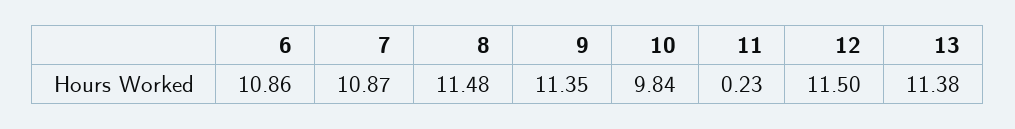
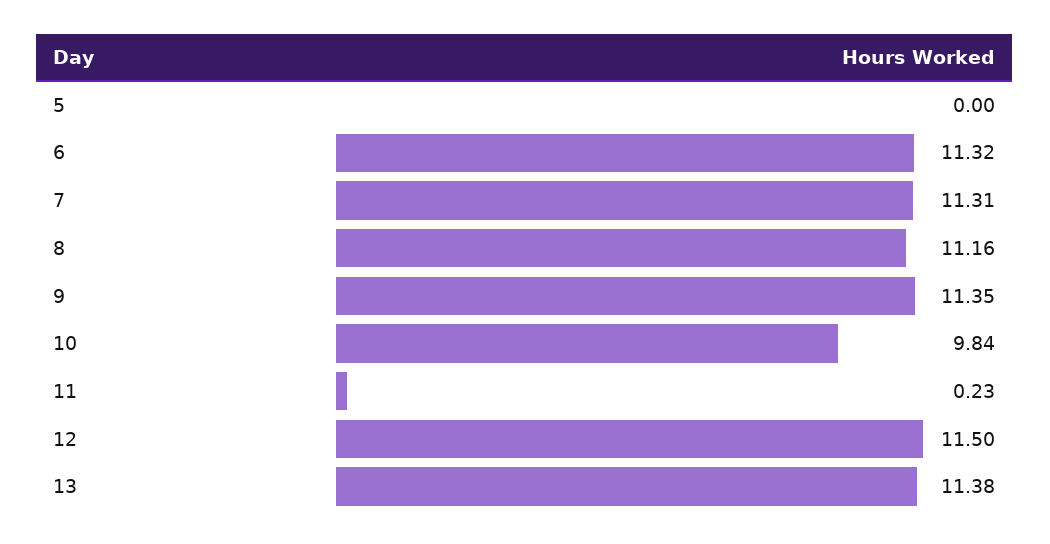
  {
-   "6": 10.86,
+   "6": 11.32,
-   "7": 10.87,
+   "7": 11.31,
-   "8": 11.48,
+   "8": 11.16,
    "9": 11.35,
    "10": 9.84,
    "11": 0.23,
    "12": 11.5,
-   "13": 11.38
+   "13": 11.38,
+   "5": 0
  }

